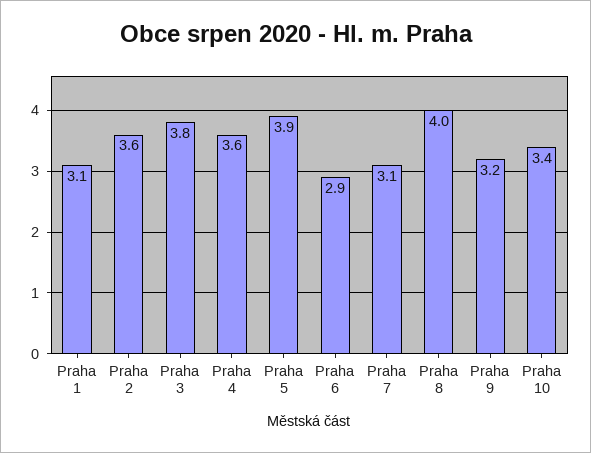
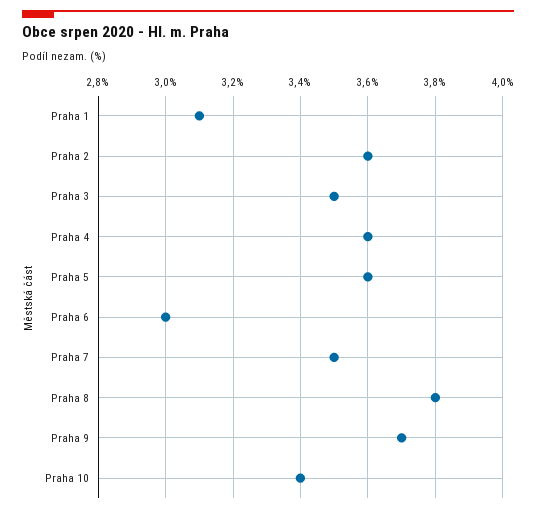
  {
    "Praha 1": 3.1,
    "Praha 2": 3.6,
-   "Praha 3": 3.8,
+   "Praha 3": 3.5,
    "Praha 4": 3.6,
-   "Praha 5": 3.9,
+   "Praha 5": 3.6,
-   "Praha 6": 2.9,
+   "Praha 6": 3,
-   "Praha 7": 3.1,
+   "Praha 7": 3.5,
-   "Praha 8": 4,
+   "Praha 8": 3.8,
-   "Praha 9": 3.2,
+   "Praha 9": 3.7,
    "Praha 10": 3.4
  }

